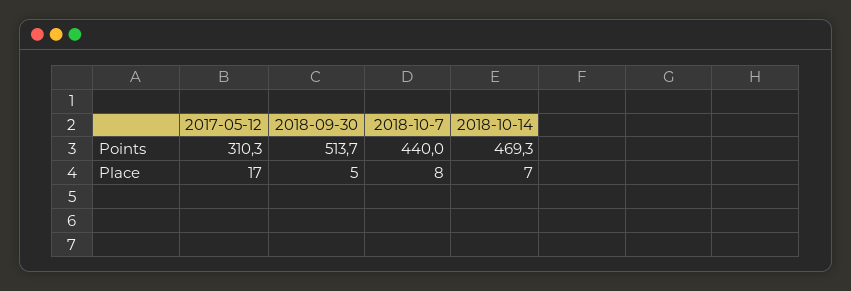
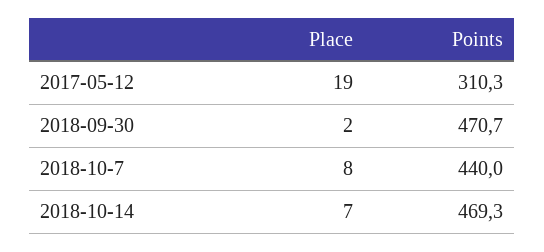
  {
    "2017-05-12": {
      "Points": 310.3,
-     "Place": 17
+     "Place": 19
    },
    "2018-09-30": {
-     "Points": 513.7,
+     "Points": 470.7,
-     "Place": 5
+     "Place": 2
    },
    "2018-10-7": {
      "Points": 440,
      "Place": 8
    },
    "2018-10-14": {
      "Points": 469.3,
      "Place": 7
    }
  }

